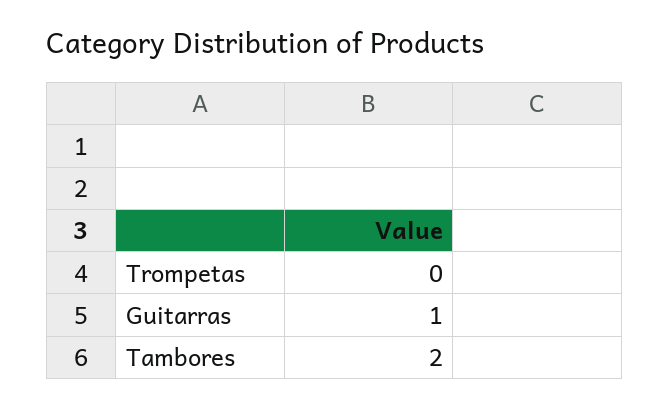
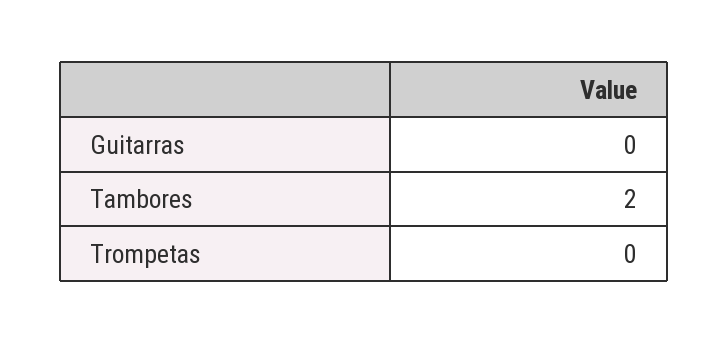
  {
    "Trompetas": 0,
-   "Guitarras": 1,
+   "Guitarras": 0,
    "Tambores": 2
  }

